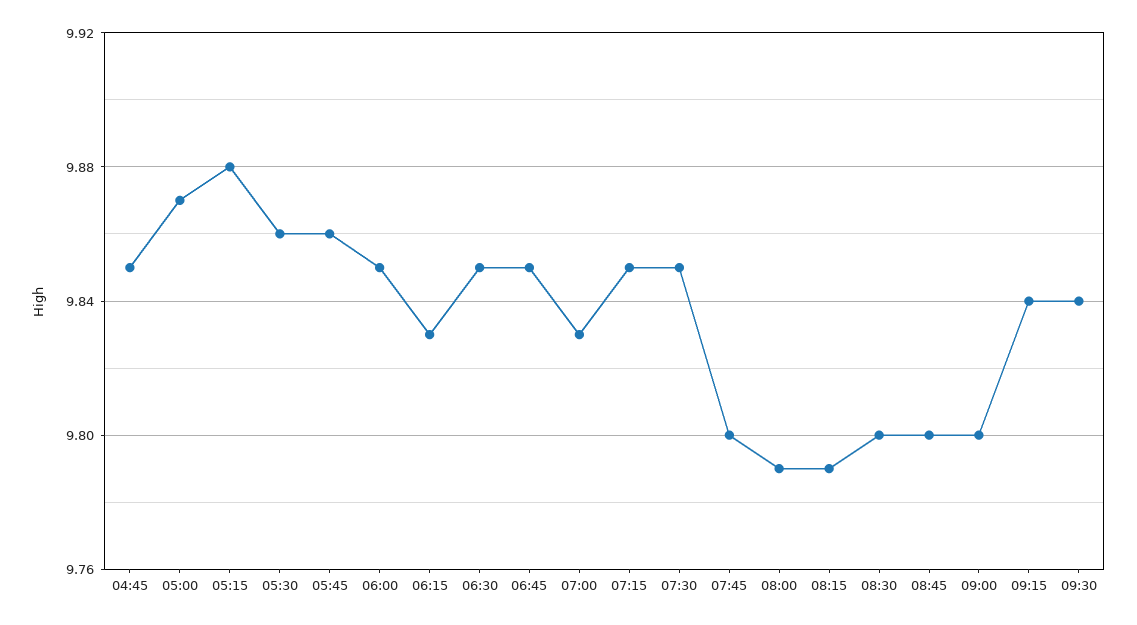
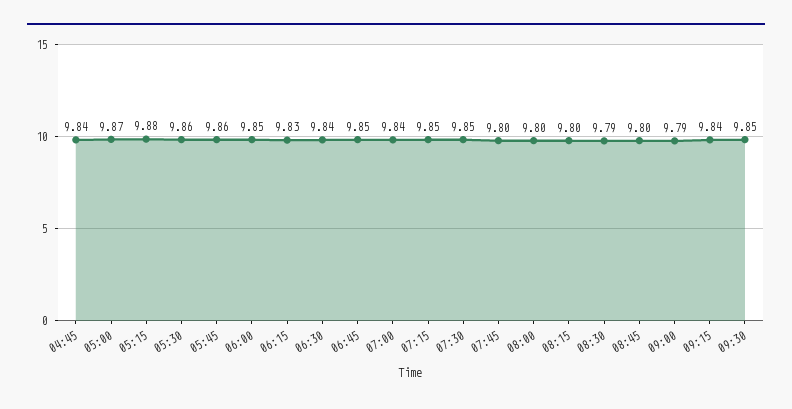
  {
-   "04:45": 9.85,
+   "04:45": 9.84,
    "05:00": 9.87,
    "05:15": 9.88,
    "05:30": 9.86,
    "05:45": 9.86,
    "06:00": 9.85,
    "06:15": 9.83,
-   "06:30": 9.85,
+   "06:30": 9.84,
    "06:45": 9.85,
-   "07:00": 9.83,
+   "07:00": 9.84,
    "07:15": 9.85,
    "07:30": 9.85,
    "07:45": 9.8,
-   "08:00": 9.79,
+   "08:00": 9.8,
-   "08:15": 9.79,
+   "08:15": 9.8,
-   "08:30": 9.8,
+   "08:30": 9.79,
    "08:45": 9.8,
-   "09:00": 9.8,
+   "09:00": 9.79,
    "09:15": 9.84,
-   "09:30": 9.84
+   "09:30": 9.85
  }

